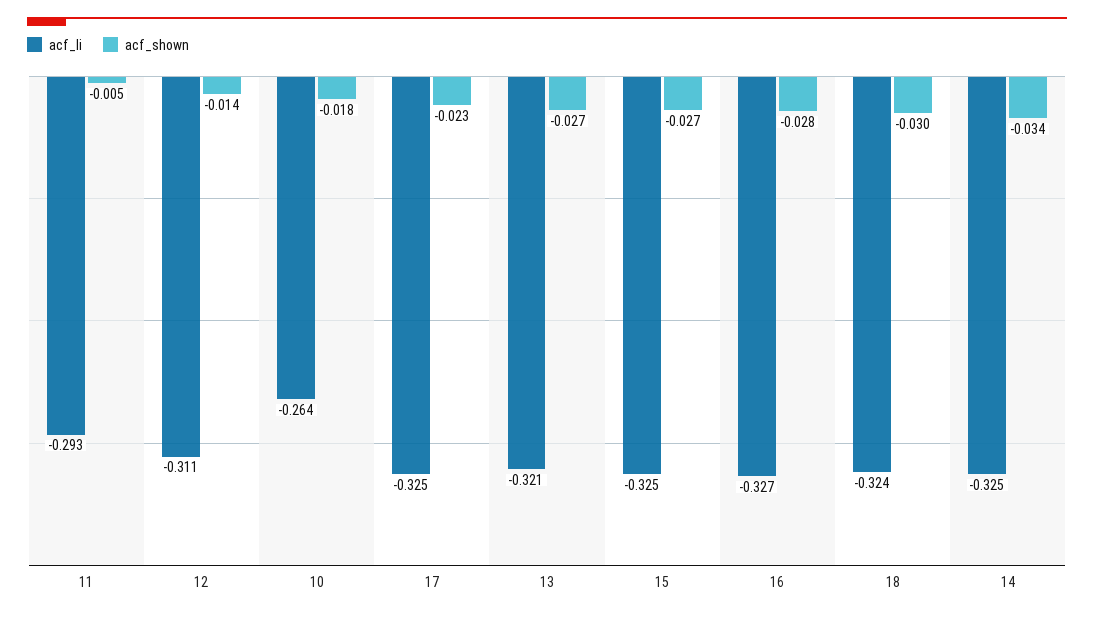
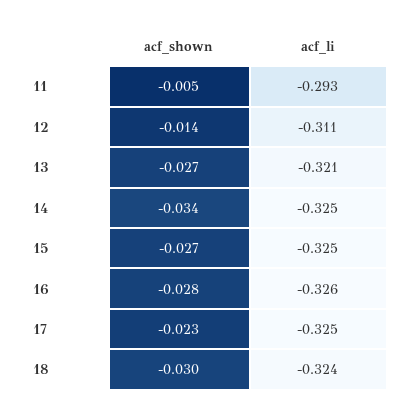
  {
    "acf_li": {
      "11": -0.293,
      "12": -0.311,
-     "10": -0.264,
      "17": -0.325,
      "13": -0.321,
      "15": -0.325,
-     "16": -0.327,
+     "16": -0.326,
      "18": -0.324,
      "14": -0.325
    },
    "acf_shown": {
      "11": -0.005,
      "12": -0.014,
-     "10": -0.018,
      "17": -0.023,
      "13": -0.027,
      "15": -0.027,
      "16": -0.028,
      "18": -0.03,
      "14": -0.034
    }
  }

